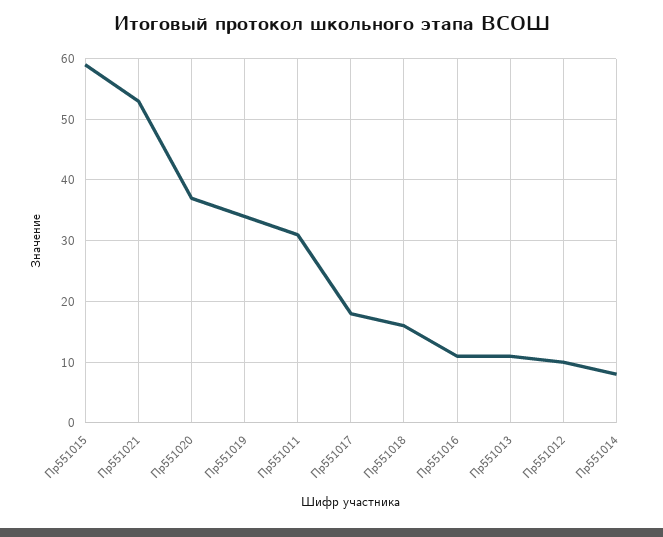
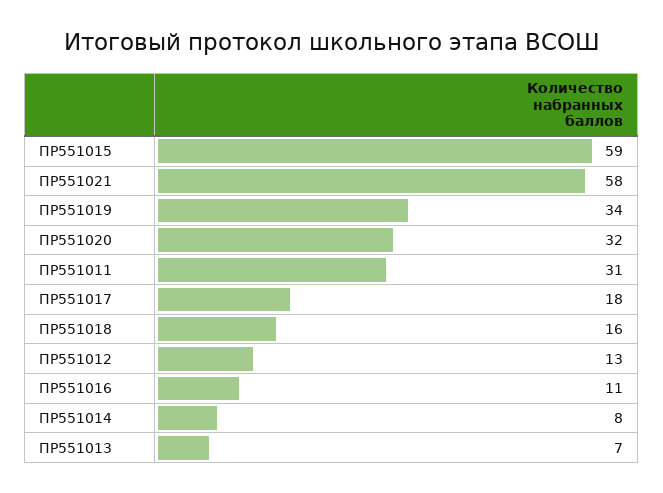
  {
    "Пр551015": 59,
-   "Пр551021": 53,
+   "Пр551021": 58,
-   "Пр551020": 37,
+   "Пр551020": 32,
    "Пр551019": 34,
    "Пр551011": 31,
    "Пр551017": 18,
    "Пр551018": 16,
    "Пр551016": 11,
-   "Пр551013": 11,
+   "Пр551013": 7,
-   "Пр551012": 10,
+   "Пр551012": 13,
    "Пр551014": 8
  }

